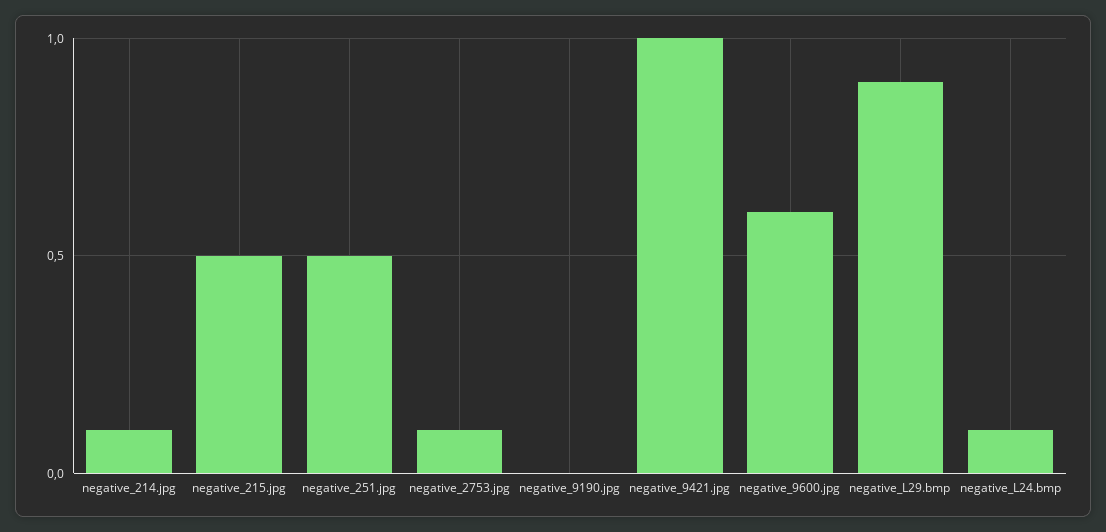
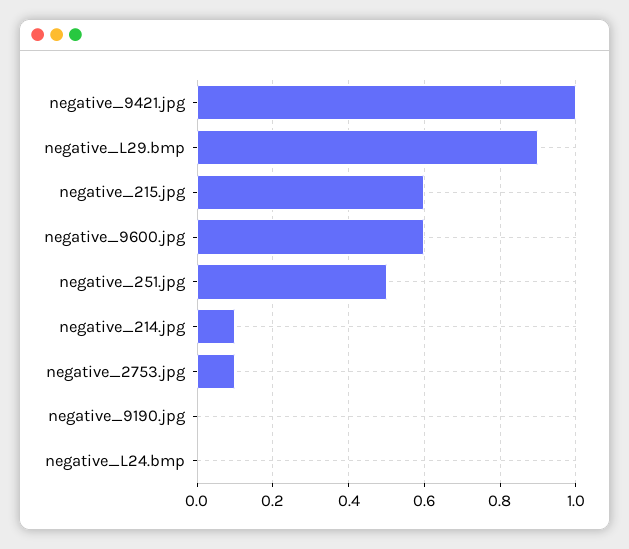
  {
    "negative_214.jpg": 0.1,
-   "negative_215.jpg": 0.5,
+   "negative_215.jpg": 0.6,
    "negative_251.jpg": 0.5,
    "negative_2753.jpg": 0.1,
    "negative_9190.jpg": 0,
    "negative_9421.jpg": 1,
    "negative_9600.jpg": 0.6,
    "negative_L29.bmp": 0.9,
-   "negative_L24.bmp": 0.1
+   "negative_L24.bmp": 0
  }

